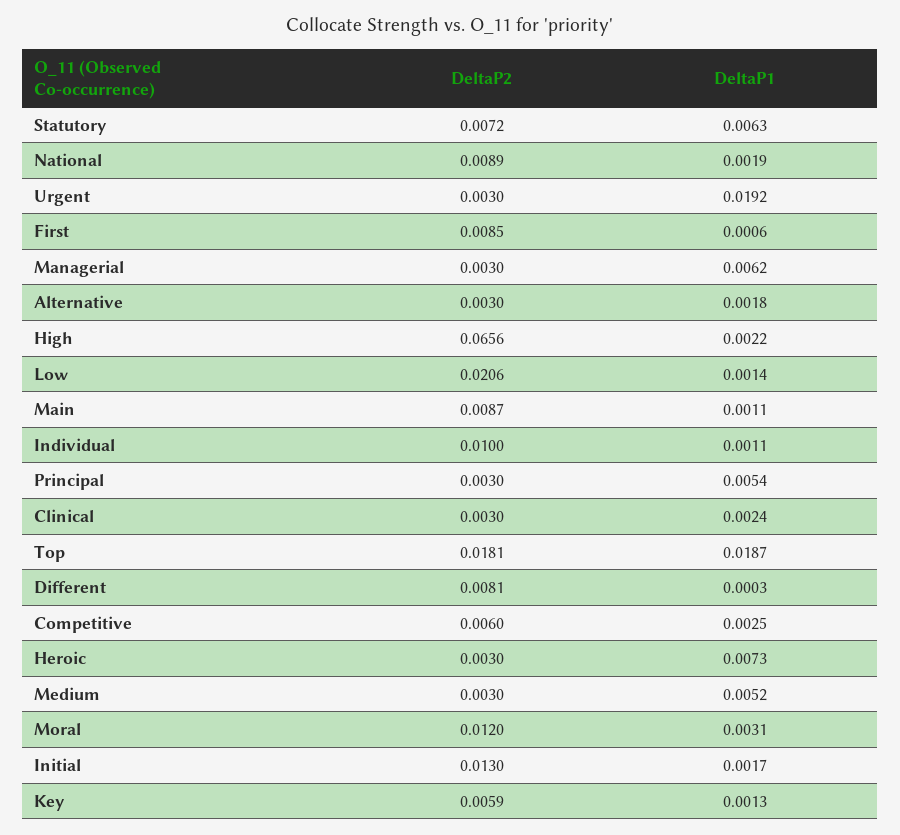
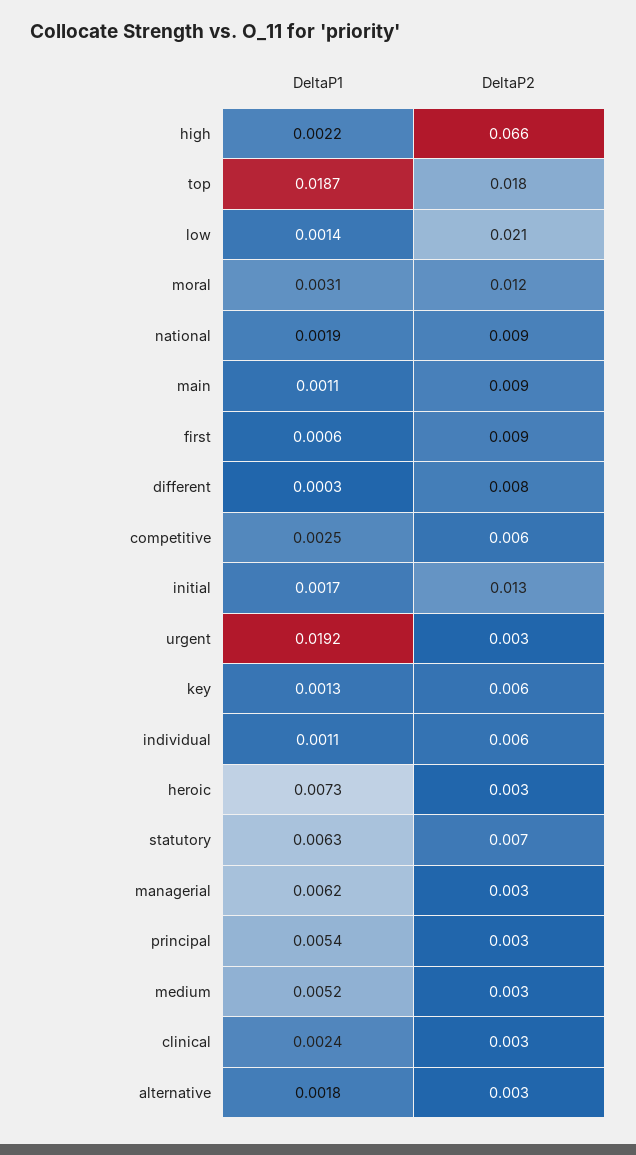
  {
    "DeltaP2": {
      "Statutory": 0.0072,
      "National": 0.0089,
      "Urgent": 0.003,
      "First": 0.0085,
      "Managerial": 0.003,
      "Alternative": 0.003,
      "High": 0.0656,
      "Low": 0.0206,
      "Main": 0.0087,
-     "Individual": 0.01,
+     "Individual": 0.006,
      "Principal": 0.003,
      "Clinical": 0.003,
      "Top": 0.0181,
      "Different": 0.0081,
      "Competitive": 0.006,
      "Heroic": 0.003,
      "Medium": 0.003,
      "Moral": 0.012,
      "Initial": 0.013,
      "Key": 0.0059
    },
    "DeltaP1": {
      "Statutory": 0.0063,
      "National": 0.0019,
      "Urgent": 0.0192,
      "First": 0.0006,
      "Managerial": 0.0062,
      "Alternative": 0.0018,
      "High": 0.0022,
      "Low": 0.0014,
      "Main": 0.0011,
      "Individual": 0.0011,
      "Principal": 0.0054,
      "Clinical": 0.0024,
      "Top": 0.0187,
      "Different": 0.0003,
      "Competitive": 0.0025,
      "Heroic": 0.0073,
      "Medium": 0.0052,
      "Moral": 0.0031,
      "Initial": 0.0017,
      "Key": 0.0013
    }
  }

